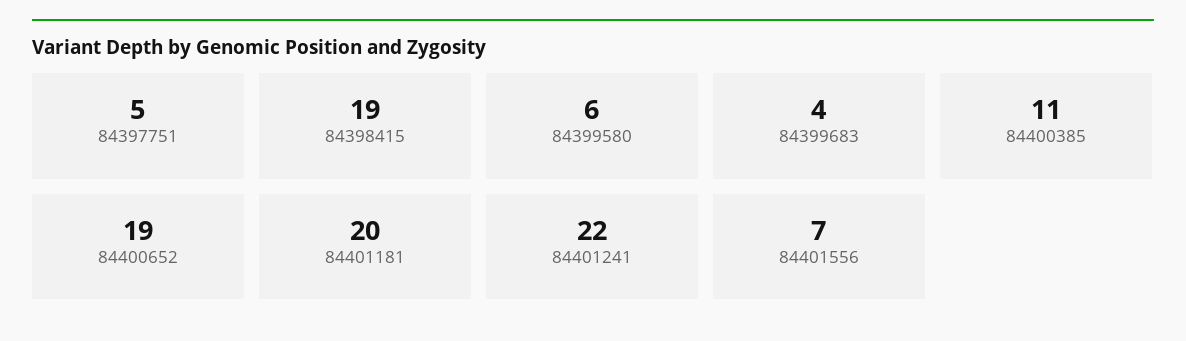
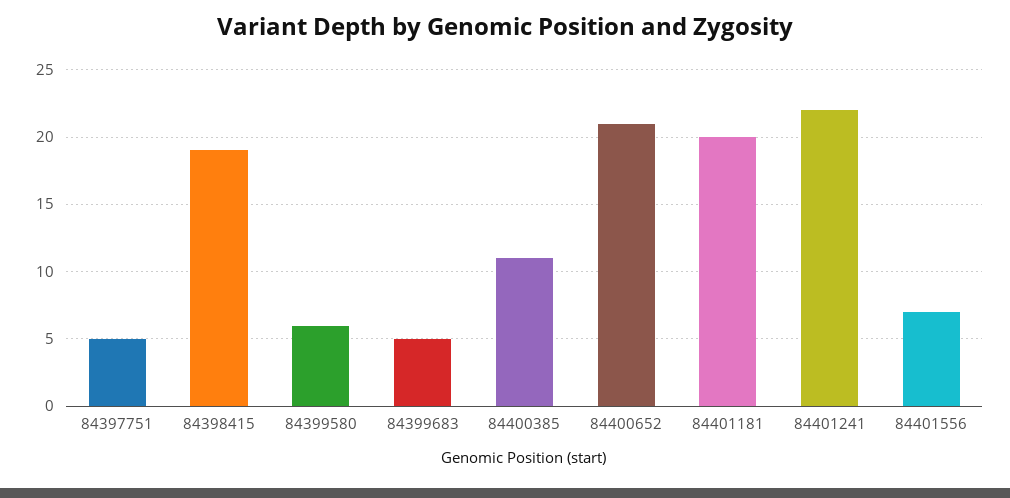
  {
    "84397751": 5,
    "84398415": 19,
    "84399580": 6,
-   "84399683": 4,
+   "84399683": 5,
    "84400385": 11,
-   "84400652": 19,
+   "84400652": 21,
    "84401181": 20,
    "84401241": 22,
    "84401556": 7
  }

